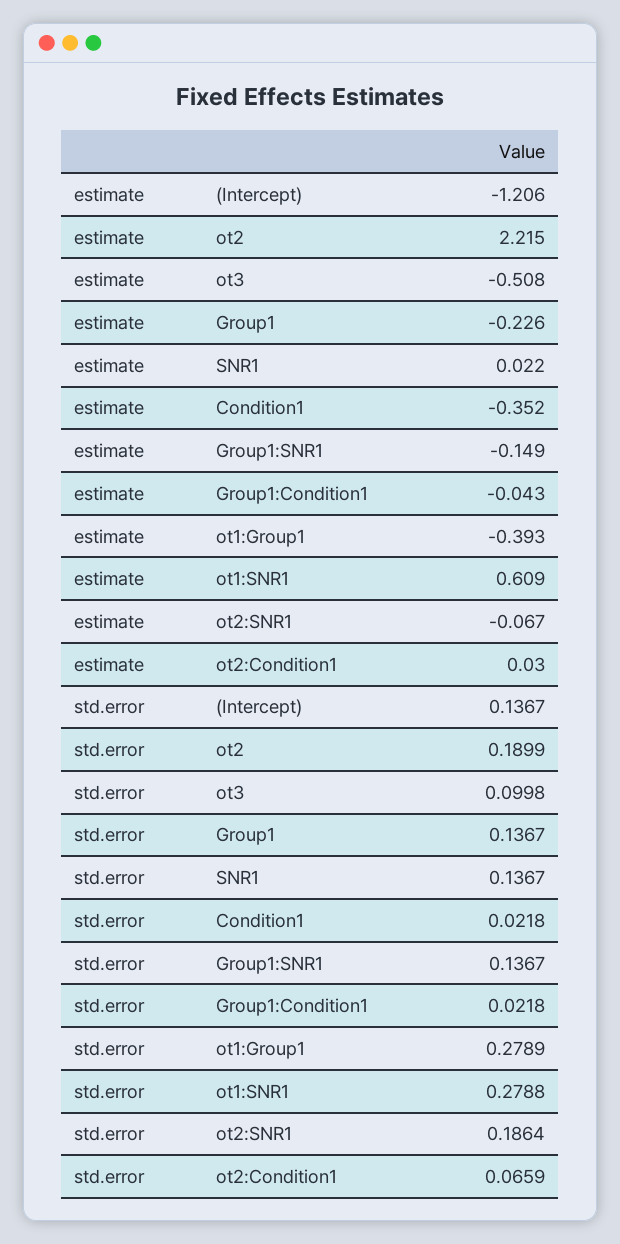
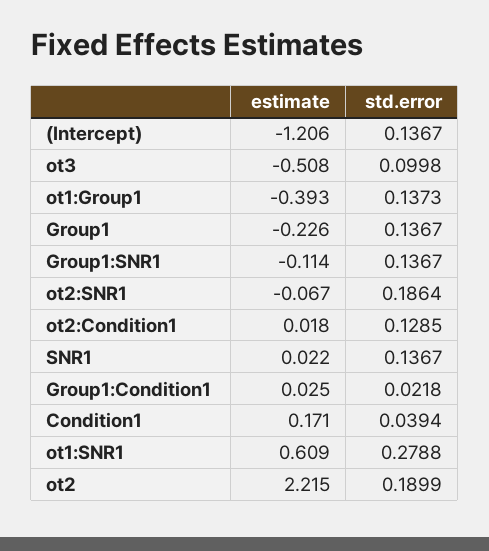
  {
    "estimate": {
      "(Intercept)": -1.206,
      "ot2": 2.215,
      "ot3": -0.508,
      "Group1": -0.226,
      "SNR1": 0.022,
-     "Condition1": -0.352,
+     "Condition1": 0.171,
-     "Group1:SNR1": -0.149,
+     "Group1:SNR1": -0.114,
-     "Group1:Condition1": -0.043,
+     "Group1:Condition1": 0.025,
      "ot1:Group1": -0.393,
      "ot1:SNR1": 0.609,
      "ot2:SNR1": -0.067,
-     "ot2:Condition1": 0.03
+     "ot2:Condition1": 0.018
    },
    "std.error": {
      "(Intercept)": 0.1367,
      "ot2": 0.1899,
      "ot3": 0.0998,
      "Group1": 0.1367,
      "SNR1": 0.1367,
-     "Condition1": 0.0218,
+     "Condition1": 0.0394,
      "Group1:SNR1": 0.1367,
      "Group1:Condition1": 0.0218,
-     "ot1:Group1": 0.2789,
+     "ot1:Group1": 0.1373,
      "ot1:SNR1": 0.2788,
      "ot2:SNR1": 0.1864,
-     "ot2:Condition1": 0.0659
+     "ot2:Condition1": 0.1285
    }
  }

